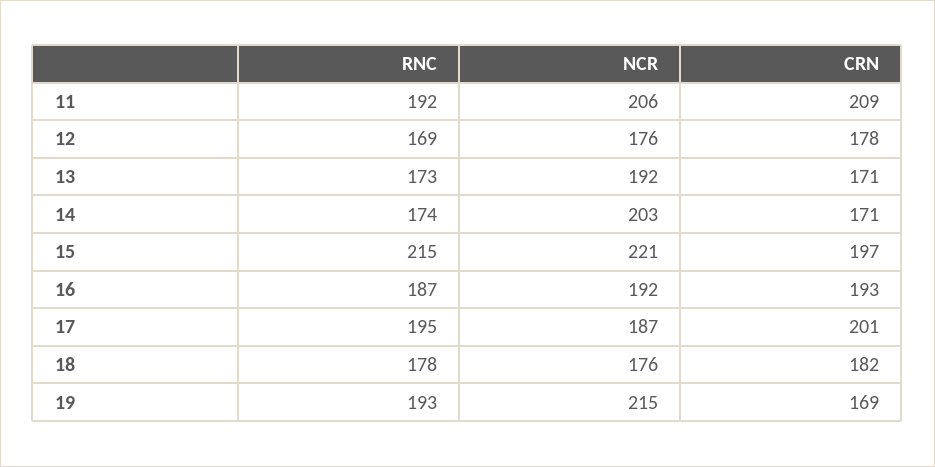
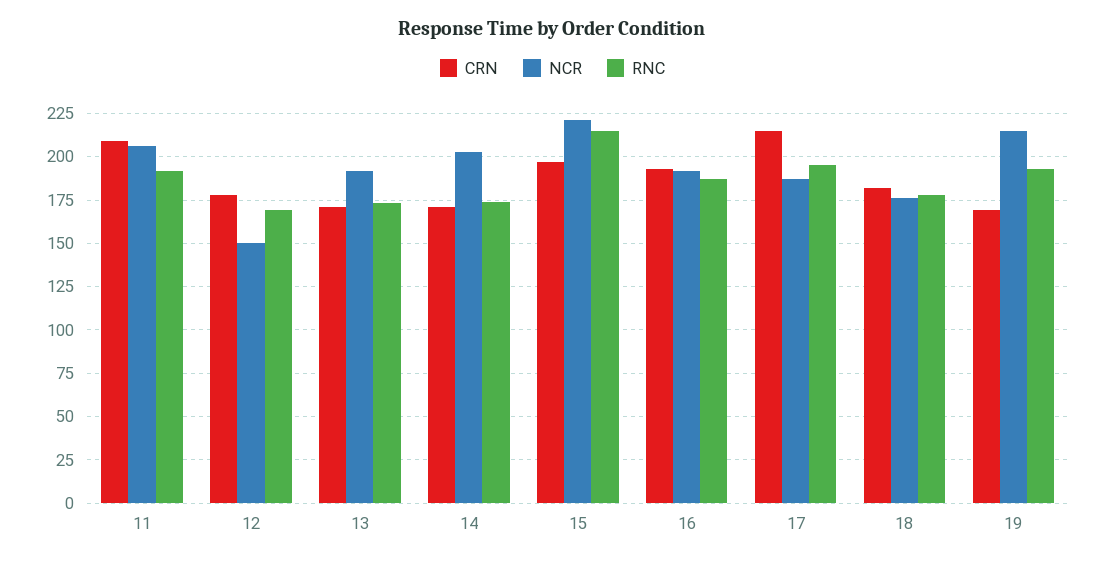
  {
    "RNC": {
      "11": 192,
      "12": 169,
      "13": 173,
      "14": 174,
      "15": 215,
      "16": 187,
      "17": 195,
      "18": 178,
      "19": 193
    },
    "NCR": {
      "11": 206,
-     "12": 176,
+     "12": 150,
      "13": 192,
      "14": 203,
      "15": 221,
      "16": 192,
      "17": 187,
      "18": 176,
      "19": 215
    },
    "CRN": {
      "11": 209,
      "12": 178,
      "13": 171,
      "14": 171,
      "15": 197,
      "16": 193,
-     "17": 201,
+     "17": 215,
      "18": 182,
      "19": 169
    }
  }

